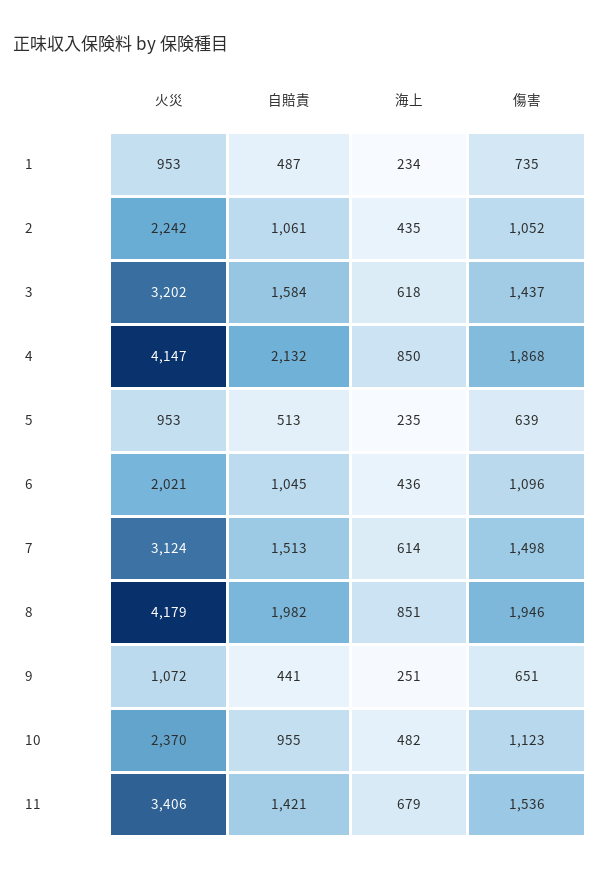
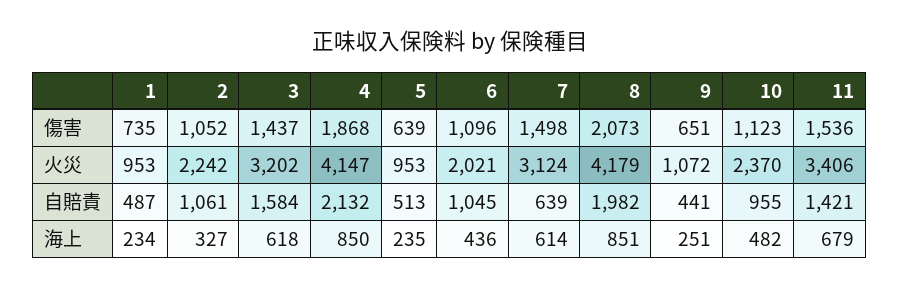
  {
    "火災": {
      "1": 953,
      "2": 2242,
      "3": 3202,
      "4": 4147,
      "5": 953,
      "6": 2021,
      "7": 3124,
      "8": 4179,
      "9": 1072,
      "10": 2370,
      "11": 3406
    },
    "自賠責": {
      "1": 487,
      "2": 1061,
      "3": 1584,
      "4": 2132,
      "5": 513,
      "6": 1045,
-     "7": 1513,
+     "7": 639,
      "8": 1982,
      "9": 441,
      "10": 955,
      "11": 1421
    },
    "海上": {
      "1": 234,
-     "2": 435,
+     "2": 327,
      "3": 618,
      "4": 850,
      "5": 235,
      "6": 436,
      "7": 614,
      "8": 851,
      "9": 251,
      "10": 482,
      "11": 679
    },
    "傷害": {
      "1": 735,
      "2": 1052,
      "3": 1437,
      "4": 1868,
      "5": 639,
      "6": 1096,
      "7": 1498,
-     "8": 1946,
+     "8": 2073,
      "9": 651,
      "10": 1123,
      "11": 1536
    }
  }

